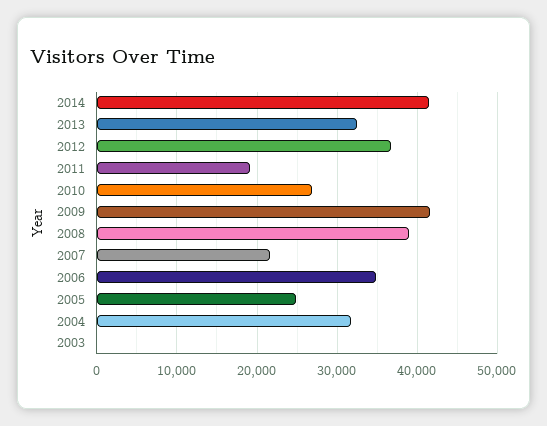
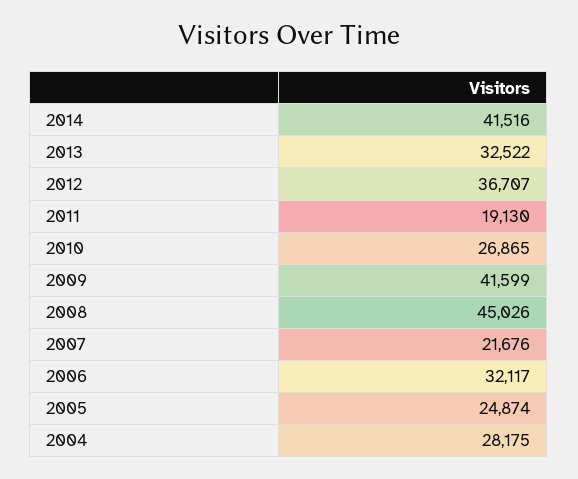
  {
    "2014": 41516,
    "2013": 32522,
    "2012": 36707,
    "2011": 19130,
    "2010": 26865,
    "2009": 41599,
-   "2008": 39000,
+   "2008": 45026,
    "2007": 21676,
-   "2006": 35000,
+   "2006": 32117,
    "2005": 24874,
-   "2004": 32000,
+   "2004": 28175
-   "2003": 0
  }

